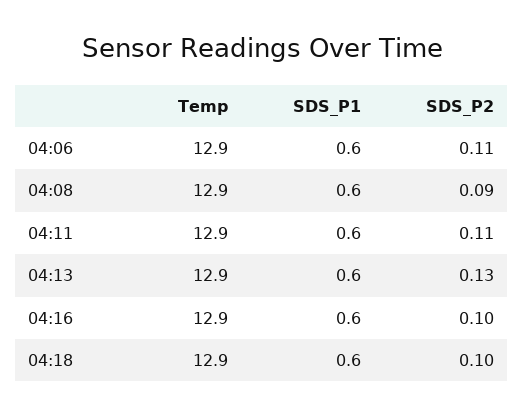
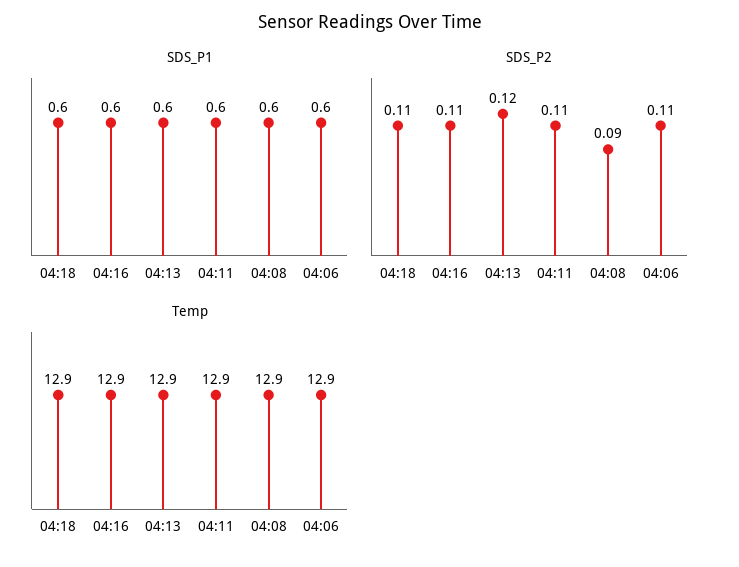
  {
    "Temp": {
      "04:06": 12.9,
      "04:08": 12.9,
      "04:11": 12.9,
      "04:13": 12.9,
      "04:16": 12.9,
      "04:18": 12.9
    },
    "SDS_P1": {
      "04:06": 0.6,
      "04:08": 0.6,
      "04:11": 0.6,
      "04:13": 0.6,
      "04:16": 0.6,
      "04:18": 0.6
    },
    "SDS_P2": {
      "04:06": 0.11,
      "04:08": 0.09,
      "04:11": 0.11,
-     "04:13": 0.13,
+     "04:13": 0.12,
-     "04:16": 0.1,
+     "04:16": 0.11,
-     "04:18": 0.1
+     "04:18": 0.11
    }
  }

